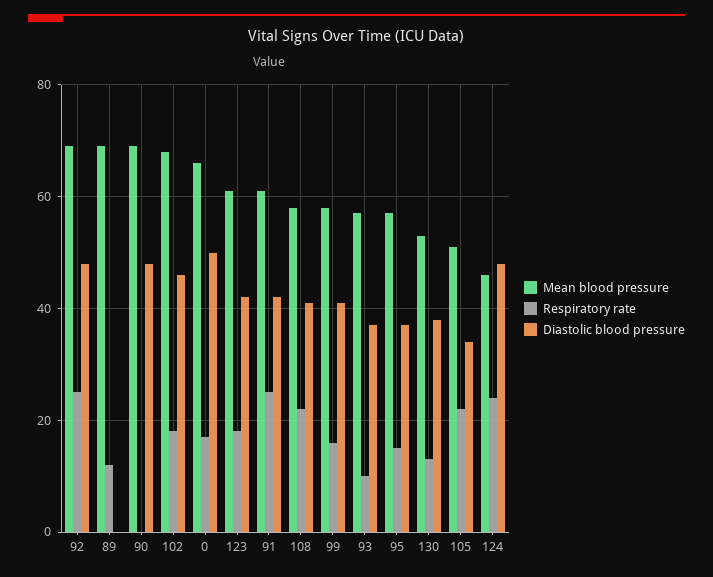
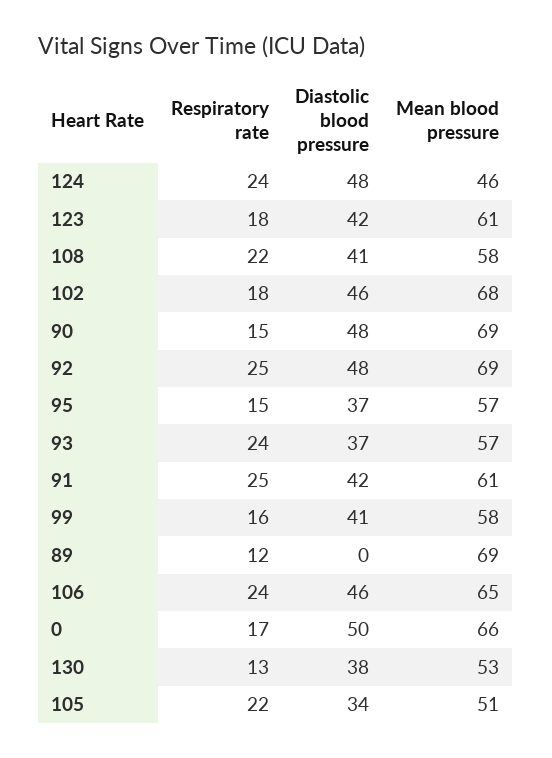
  {
    "Mean blood pressure": {
      "92": 69,
      "89": 69,
      "90": 69,
      "102": 68,
      "0": 66,
      "123": 61,
      "91": 61,
      "108": 58,
      "99": 58,
      "93": 57,
      "95": 57,
      "130": 53,
      "105": 51,
-     "124": 46
+     "124": 46,
+     "106": 65
    },
    "Respiratory rate": {
      "92": 25,
      "89": 12,
-     "90": 0,
+     "90": 15,
      "102": 18,
      "0": 17,
      "123": 18,
      "91": 25,
      "108": 22,
      "99": 16,
-     "93": 10,
+     "93": 24,
      "95": 15,
      "130": 13,
      "105": 22,
-     "124": 24
+     "124": 24,
+     "106": 24
    },
    "Diastolic blood pressure": {
      "92": 48,
      "89": 0,
      "90": 48,
      "102": 46,
      "0": 50,
      "123": 42,
      "91": 42,
      "108": 41,
      "99": 41,
      "93": 37,
      "95": 37,
      "130": 38,
      "105": 34,
-     "124": 48
+     "124": 48,
+     "106": 46
    }
  }

